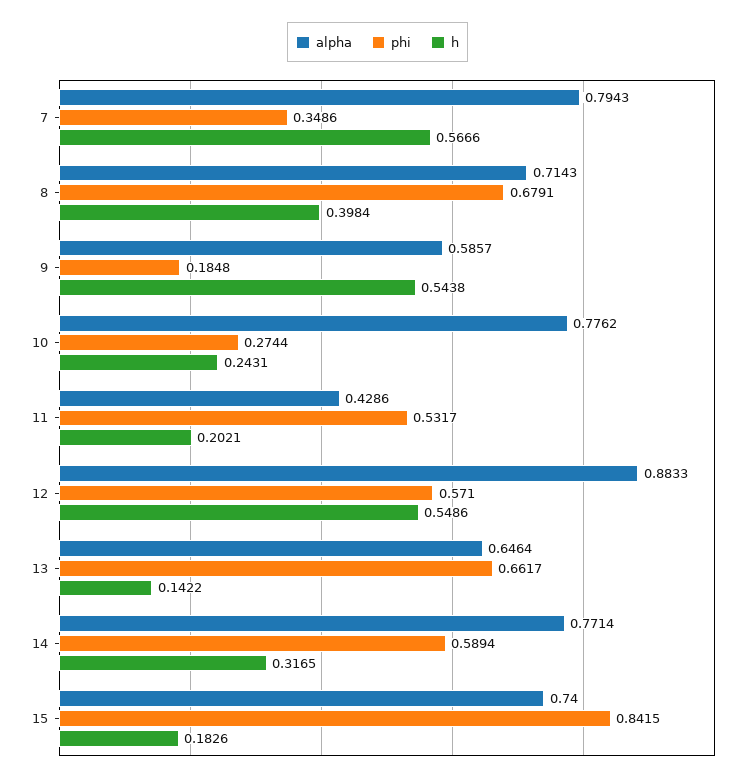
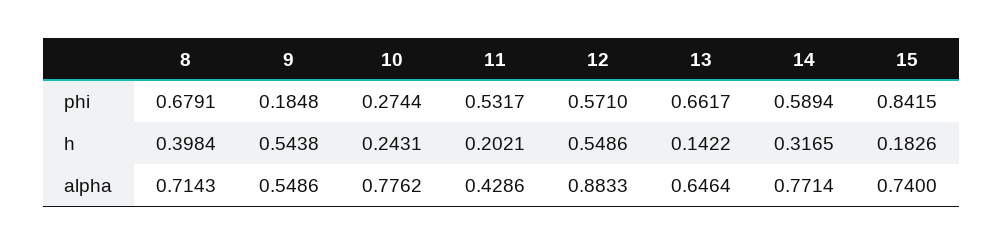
  {
    "alpha": {
-     "7": 0.7943,
      "8": 0.7143,
-     "9": 0.5857,
+     "9": 0.5486,
      "10": 0.7762,
      "11": 0.4286,
      "12": 0.8833,
      "13": 0.6464,
      "14": 0.7714,
      "15": 0.74
    },
    "phi": {
-     "7": 0.3486,
      "8": 0.6791,
      "9": 0.1848,
      "10": 0.2744,
      "11": 0.5317,
      "12": 0.571,
      "13": 0.6617,
      "14": 0.5894,
      "15": 0.8415
    },
    "h": {
-     "7": 0.5666,
      "8": 0.3984,
      "9": 0.5438,
      "10": 0.2431,
      "11": 0.2021,
      "12": 0.5486,
      "13": 0.1422,
      "14": 0.3165,
      "15": 0.1826
    }
  }

